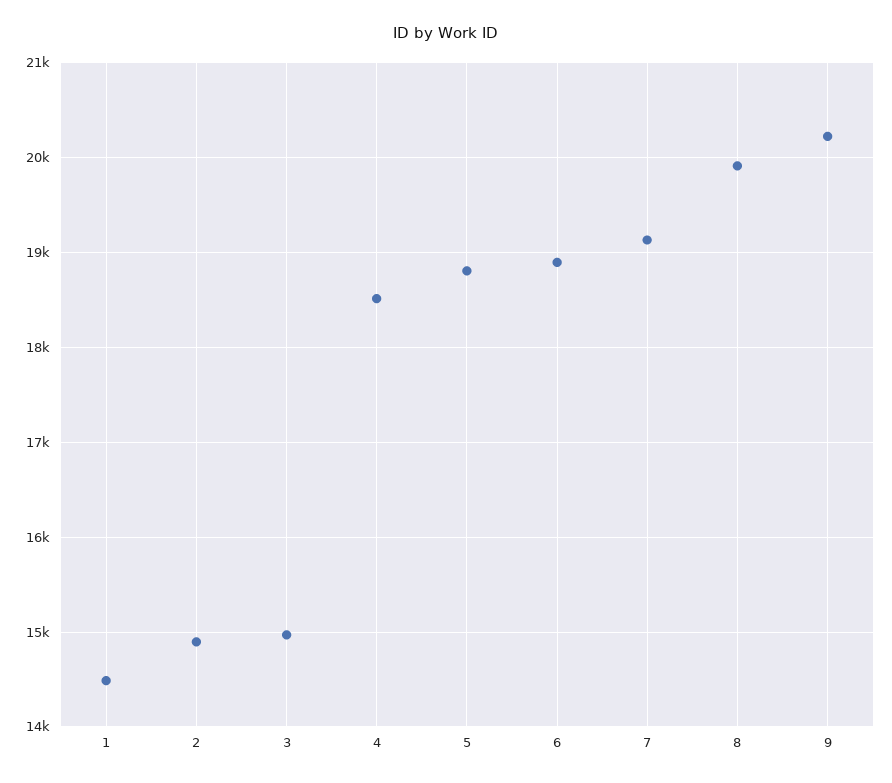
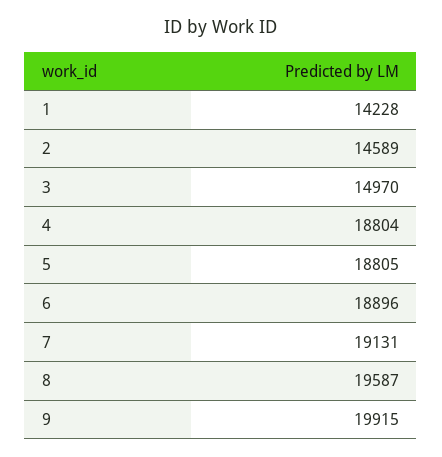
  {
-   "1": 14500,
+   "1": 14228,
-   "2": 14900,
+   "2": 14589,
    "3": 14970,
-   "4": 18500,
+   "4": 18804,
    "5": 18805,
    "6": 18896,
    "7": 19131,
-   "8": 19900,
+   "8": 19587,
-   "9": 20200
+   "9": 19915
  }

